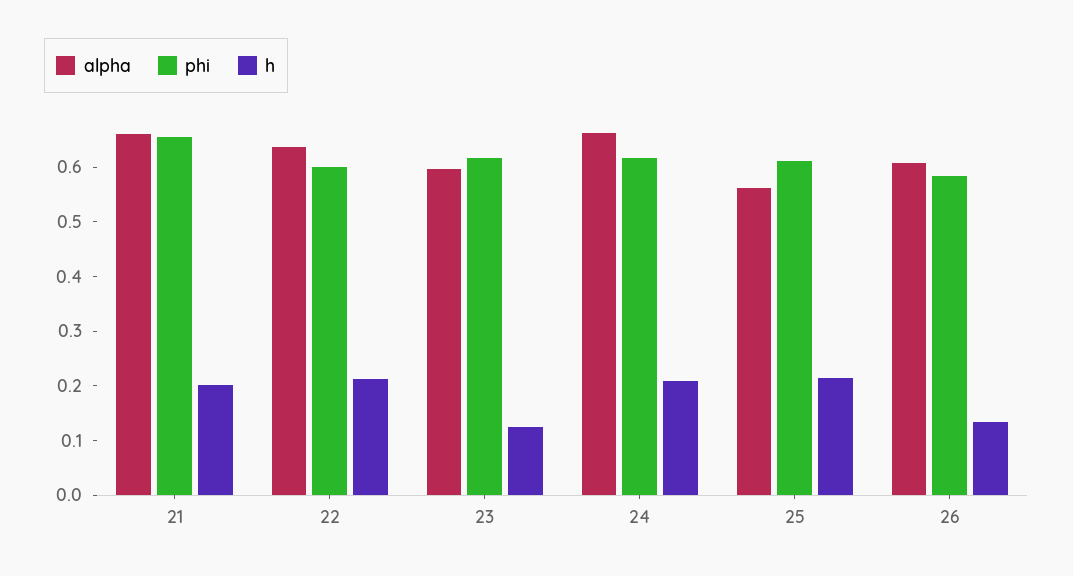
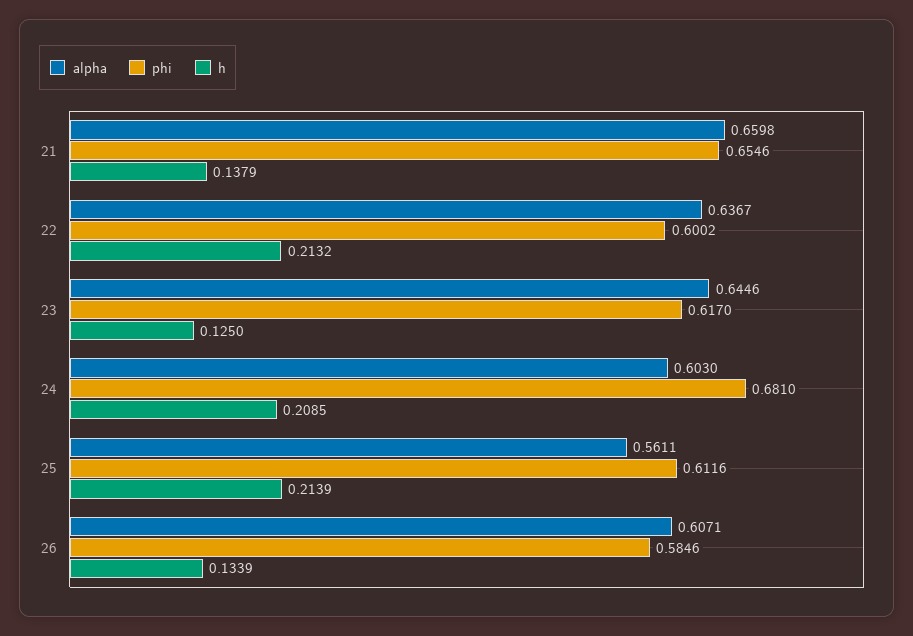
  {
    "alpha": {
      "21": 0.6598,
      "22": 0.6367,
-     "23": 0.6,
+     "23": 0.6446,
-     "24": 0.66,
+     "24": 0.603,
      "25": 0.5611,
      "26": 0.6071
    },
    "phi": {
      "21": 0.6546,
      "22": 0.6002,
      "23": 0.617,
-     "24": 0.62,
+     "24": 0.681,
      "25": 0.6116,
      "26": 0.5846
    },
    "h": {
-     "21": 0.2,
+     "21": 0.1379,
      "22": 0.2132,
      "23": 0.125,
      "24": 0.2085,
      "25": 0.2139,
      "26": 0.1339
    }
  }

